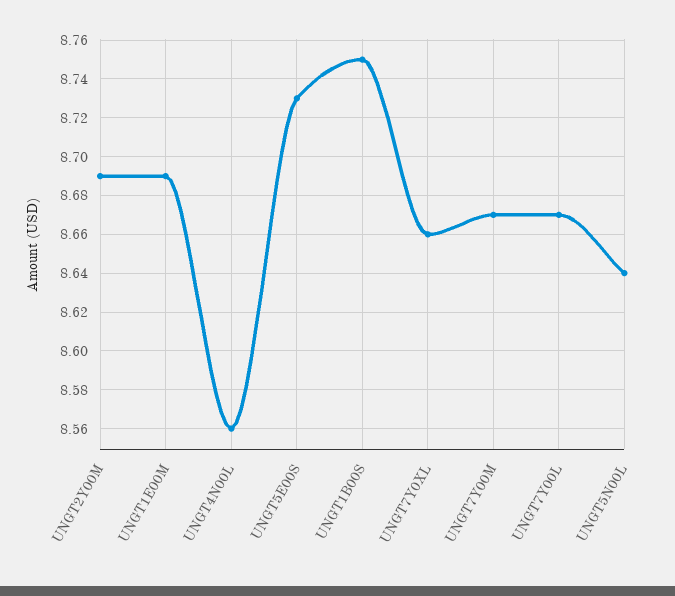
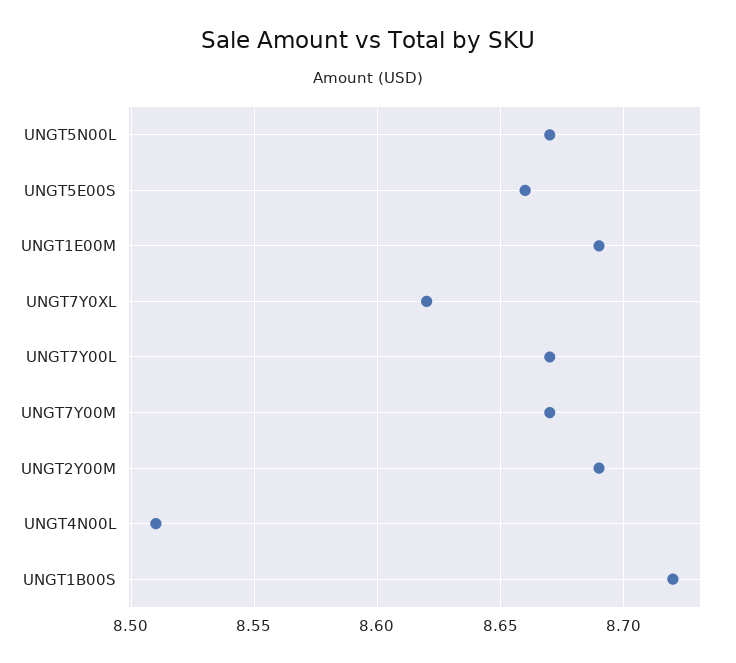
  {
    "UNGT2Y00M": 8.69,
    "UNGT1E00M": 8.69,
-   "UNGT4N00L": 8.56,
+   "UNGT4N00L": 8.51,
-   "UNGT5E00S": 8.73,
+   "UNGT5E00S": 8.66,
-   "UNGT1B00S": 8.75,
+   "UNGT1B00S": 8.72,
-   "UNGT7Y0XL": 8.66,
+   "UNGT7Y0XL": 8.62,
    "UNGT7Y00M": 8.67,
    "UNGT7Y00L": 8.67,
-   "UNGT5N00L": 8.64
+   "UNGT5N00L": 8.67
  }

